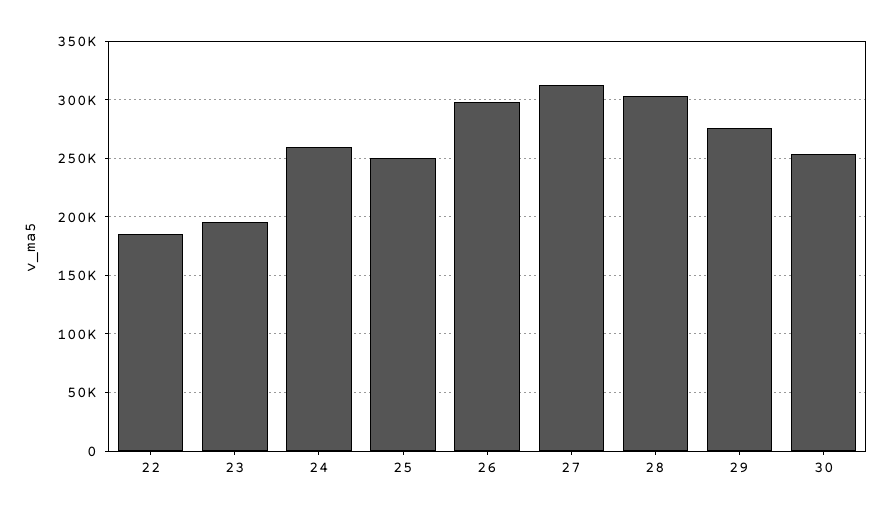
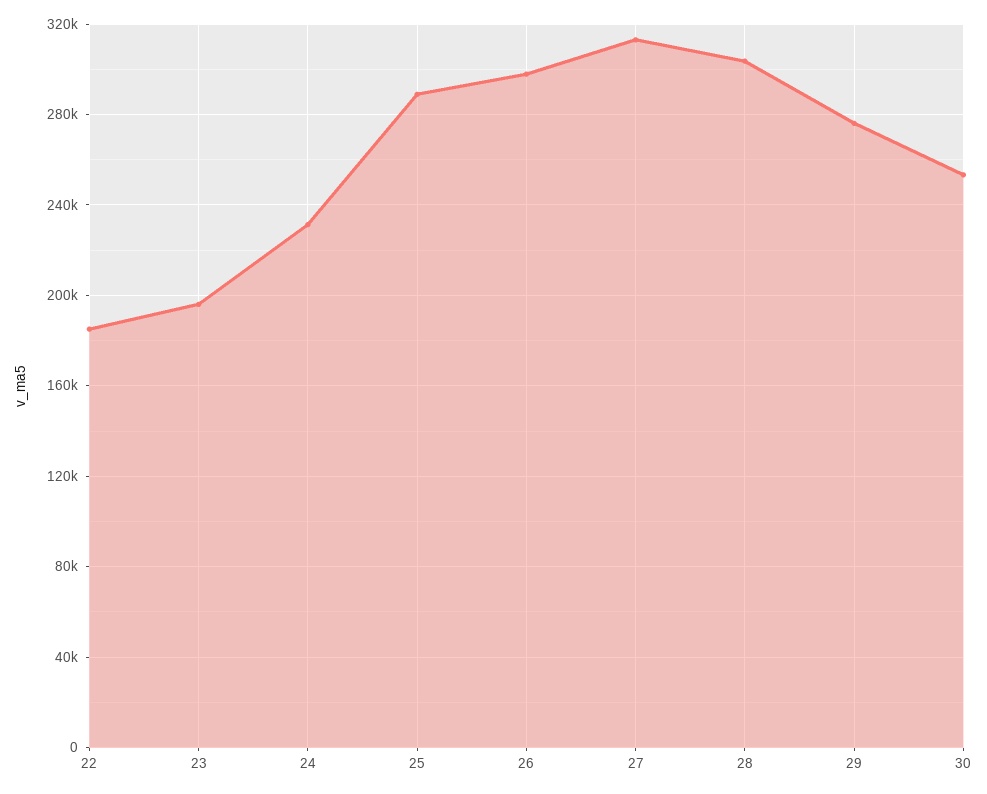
  {
    "22": 185000,
    "23": 195000,
-   "24": 260000,
+   "24": 230000,
-   "25": 250000,
+   "25": 290000,
    "26": 300000,
    "27": 315000,
    "28": 305000,
    "29": 275000,
    "30": 255000
  }

